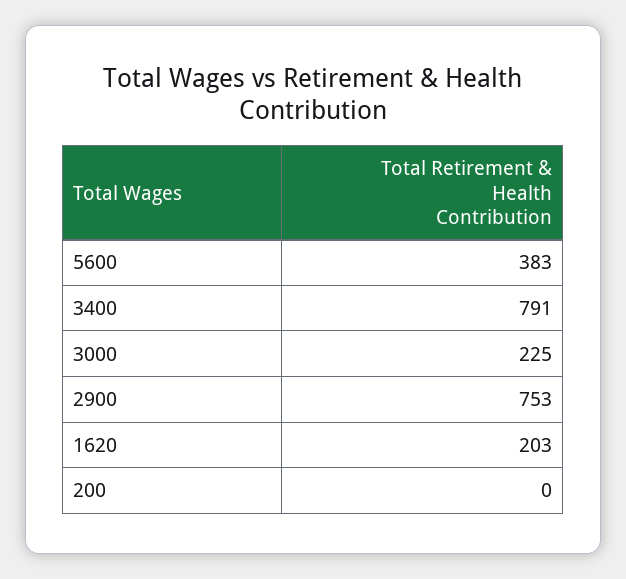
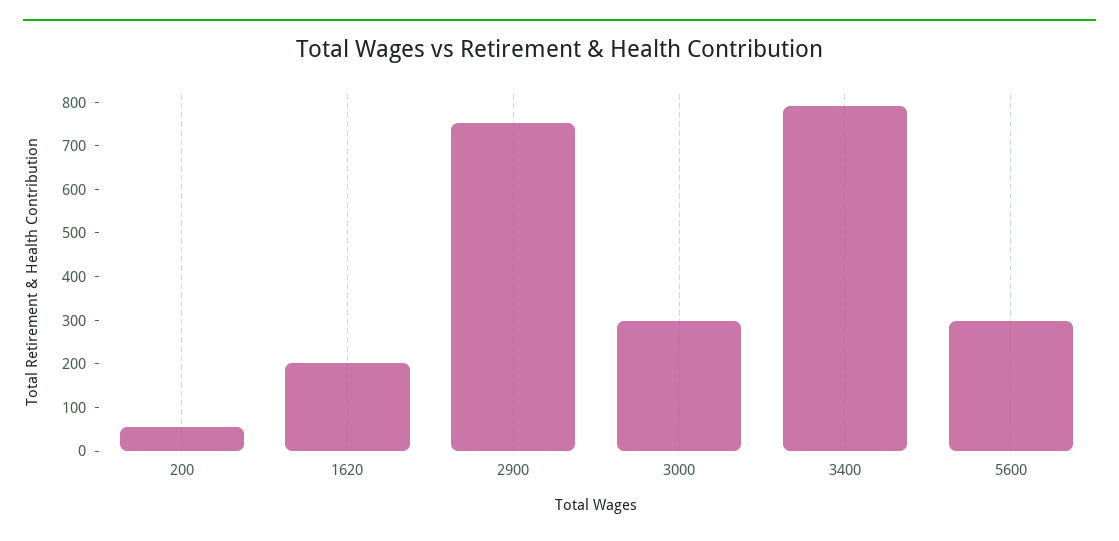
  {
-   "5600": 383,
+   "5600": 300,
    "3400": 791,
-   "3000": 225,
+   "3000": 300,
    "2900": 753,
    "1620": 203,
-   "200": 0
+   "200": 60
  }

